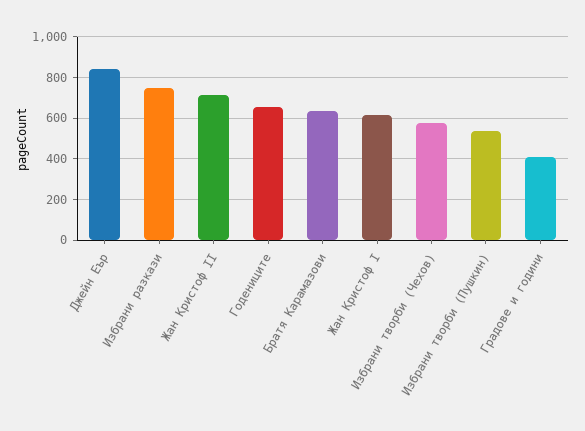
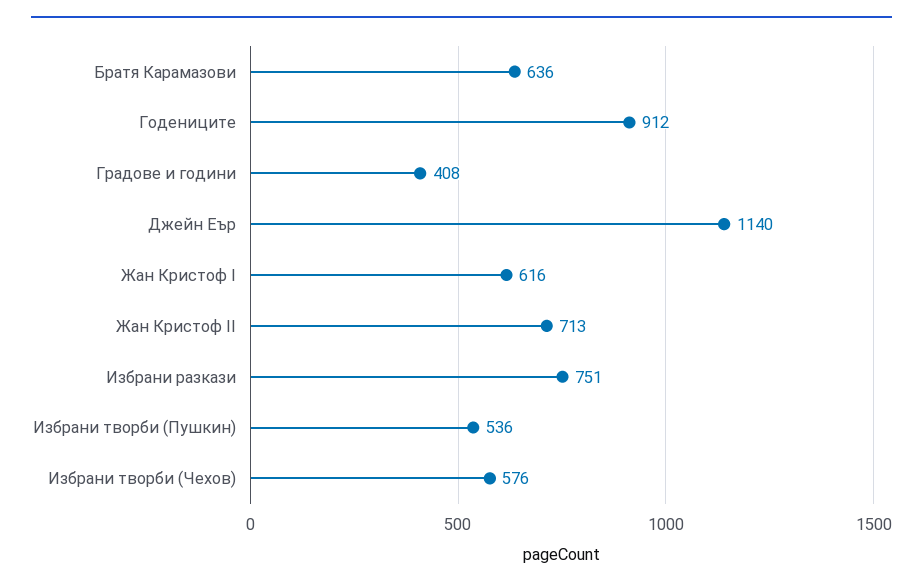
  {
-   "Джейн Еър": 850,
+   "Джейн Еър": 1140,
    "Избрани разкази": 751,
    "Жан Кристоф II": 713,
-   "Годениците": 650,
+   "Годениците": 912,
    "Братя Карамазови": 636,
    "Жан Кристоф I": 616,
    "Избрани творби (Чехов)": 576,
    "Избрани творби (Пушкин)": 536,
    "Градове и години": 408
  }

